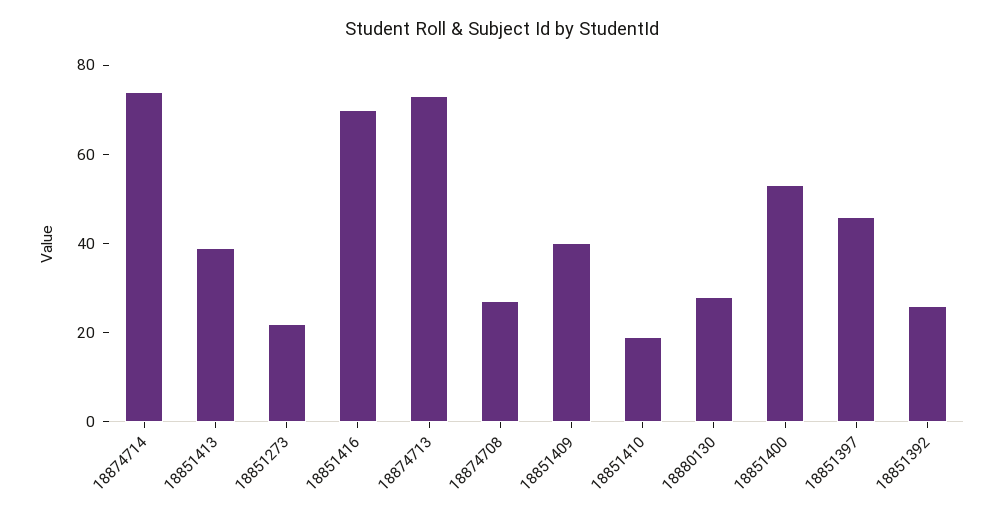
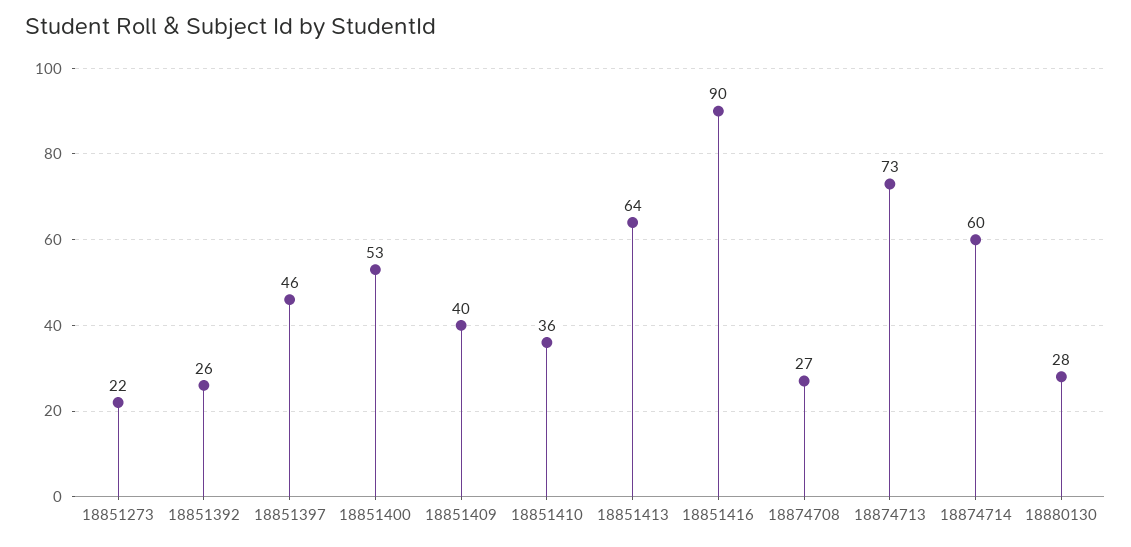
  {
-   "18874714": 75,
+   "18874714": 60,
-   "18851413": 40,
+   "18851413": 64,
    "18851273": 22,
-   "18851416": 70,
+   "18851416": 90,
    "18874713": 73,
    "18874708": 27,
    "18851409": 40,
-   "18851410": 20,
+   "18851410": 36,
    "18880130": 28,
    "18851400": 53,
    "18851397": 46,
    "18851392": 26
  }

